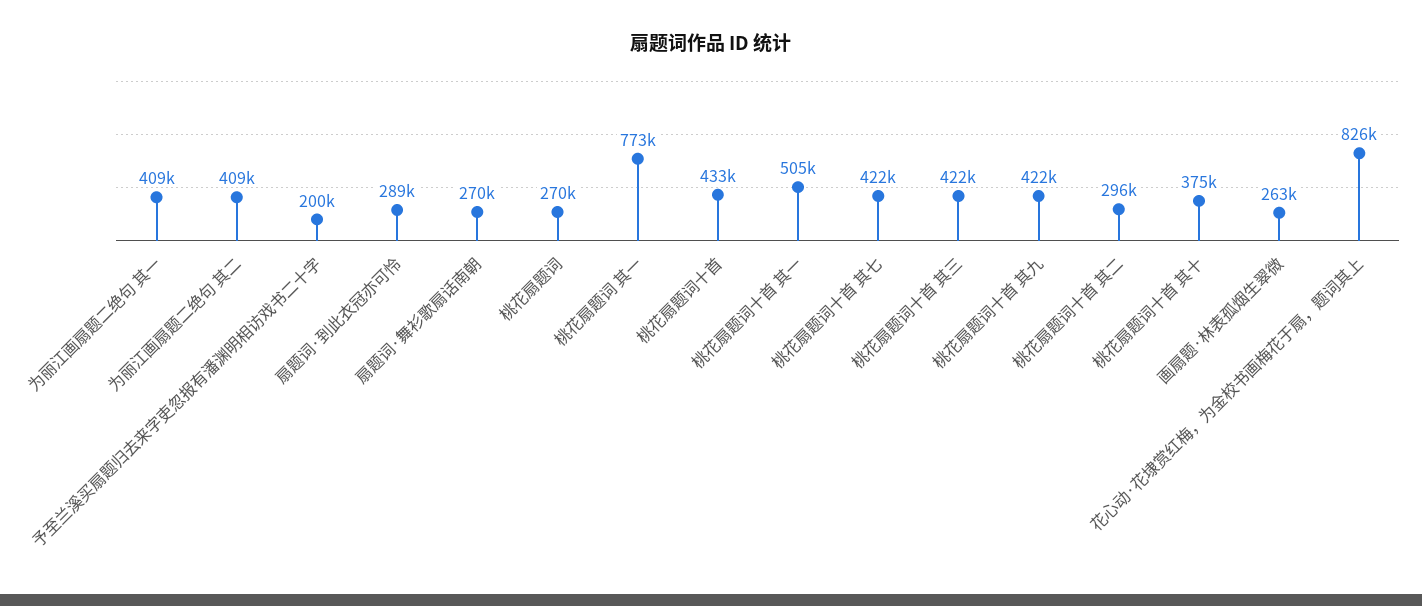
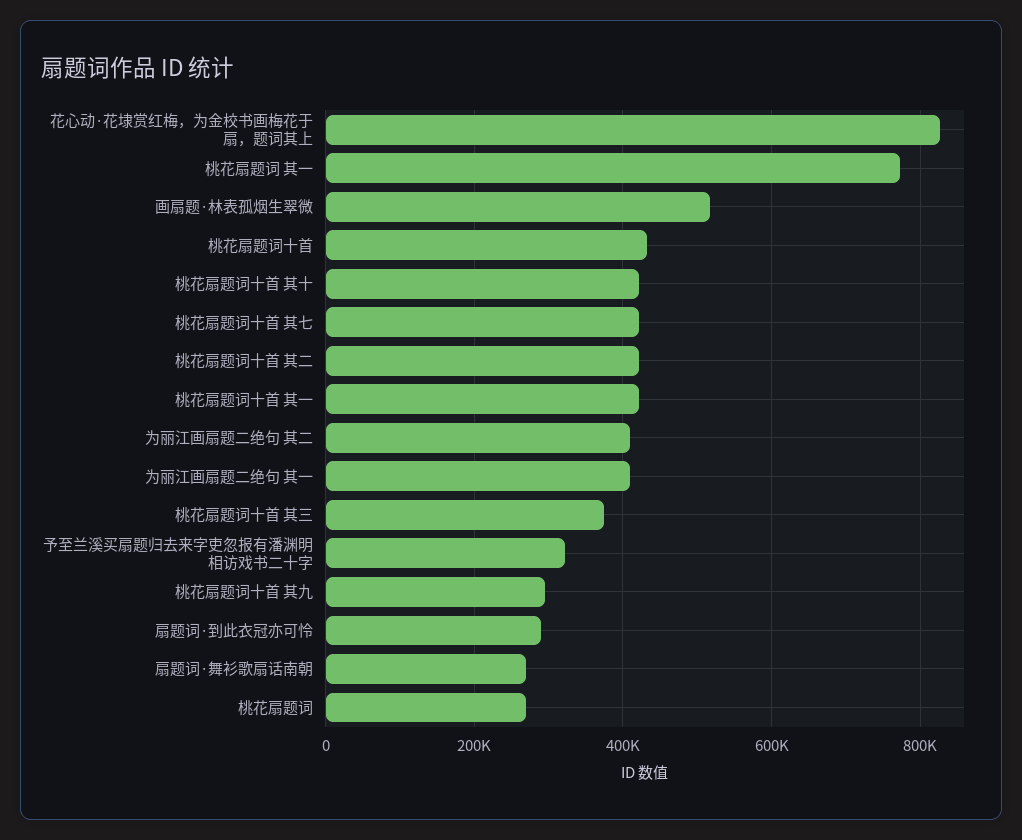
  {
    "为丽江画扇题二绝句 其一": 409000,
    "为丽江画扇题二绝句 其二": 409000,
-   "予至兰溪买扇题归去来字吏忽报有潘渊明相访戏书二十字": 200000,
+   "予至兰溪买扇题归去来字吏忽报有潘渊明相访戏书二十字": 320000,
    "扇题词·到此衣冠亦可怜": 289000,
    "扇题词·舞衫歌扇话南朝": 270000,
    "桃花扇题词": 270000,
    "桃花扇题词 其一": 773000,
    "桃花扇题词十首": 433000,
-   "桃花扇题词十首 其一": 505000,
+   "桃花扇题词十首 其一": 420000,
    "桃花扇题词十首 其七": 422000,
-   "桃花扇题词十首 其三": 422000,
+   "桃花扇题词十首 其三": 380000,
-   "桃花扇题词十首 其九": 422000,
+   "桃花扇题词十首 其九": 300000,
-   "桃花扇题词十首 其二": 296000,
+   "桃花扇题词十首 其二": 420000,
-   "桃花扇题词十首 其十": 375000,
+   "桃花扇题词十首 其十": 420000,
-   "画扇题·林表孤烟生翠微": 263000,
+   "画扇题·林表孤烟生翠微": 520000,
    "花心动·花埭赏红梅，为金校书画梅花于扇，题词其上": 826000
  }

